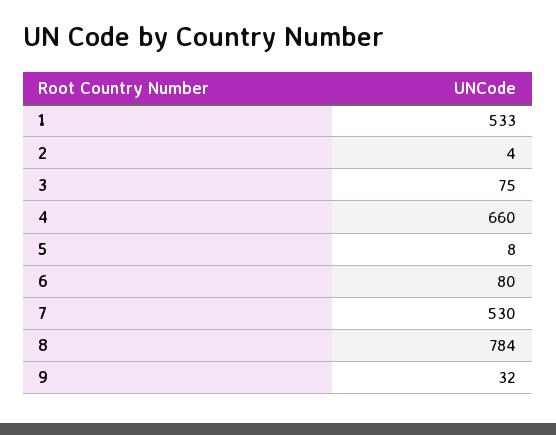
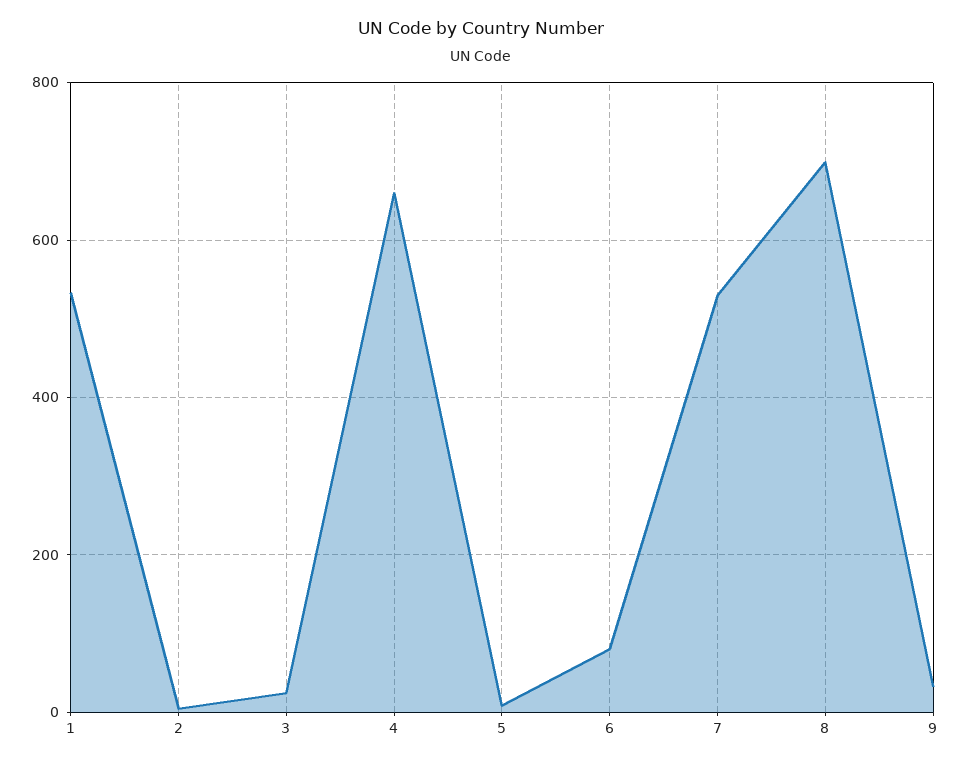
  {
    "1": 533,
    "2": 4,
-   "3": 75,
+   "3": 20,
    "4": 660,
    "5": 8,
    "6": 80,
    "7": 530,
-   "8": 784,
+   "8": 700,
    "9": 32
  }

